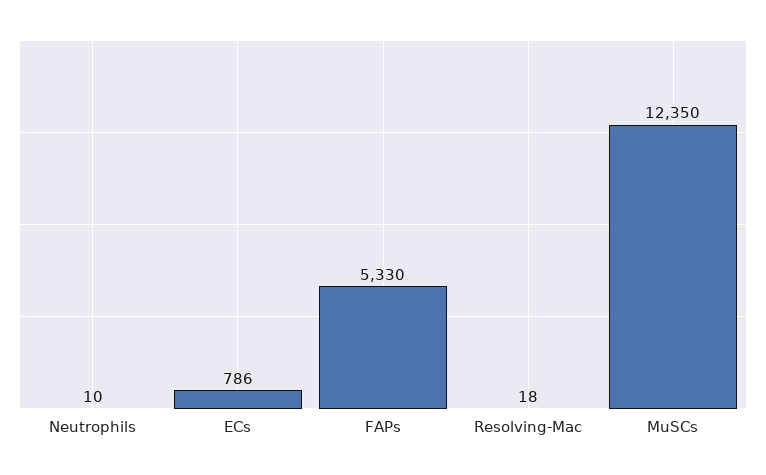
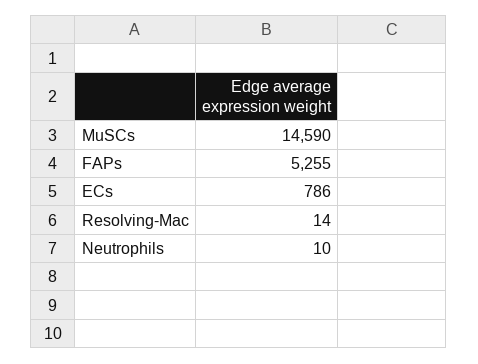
  {
    "Neutrophils": 10,
    "ECs": 786,
-   "FAPs": 5330,
+   "FAPs": 5255,
-   "Resolving-Mac": 18,
+   "Resolving-Mac": 14,
-   "MuSCs": 12350
+   "MuSCs": 14590
  }

